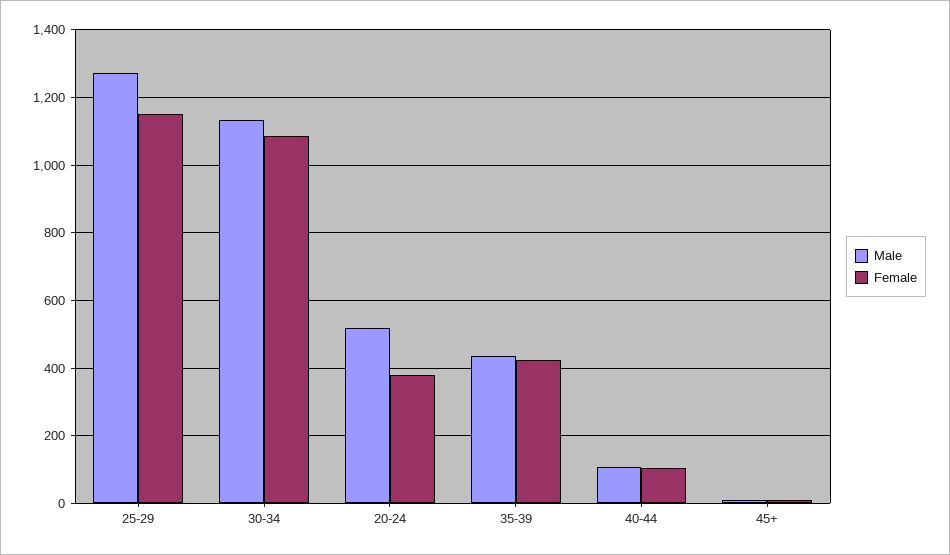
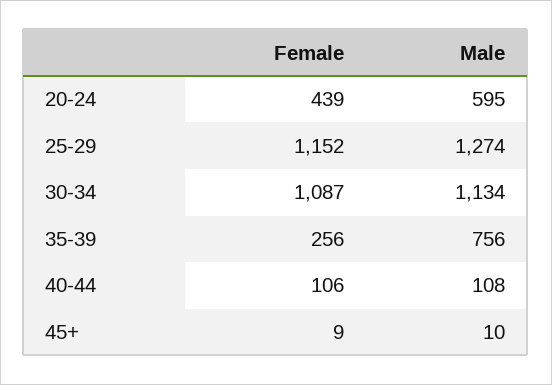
  {
    "Male": {
      "25-29": 1274,
      "30-34": 1134,
-     "20-24": 520,
+     "20-24": 595,
-     "35-39": 440,
+     "35-39": 756,
      "40-44": 108,
      "45+": 10
    },
    "Female": {
      "25-29": 1152,
      "30-34": 1087,
-     "20-24": 380,
+     "20-24": 439,
-     "35-39": 420,
+     "35-39": 256,
      "40-44": 106,
      "45+": 9
    }
  }

